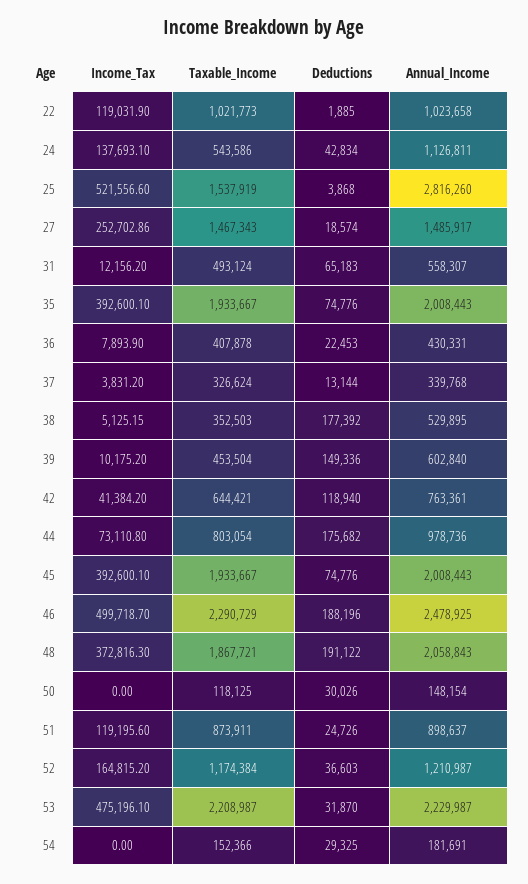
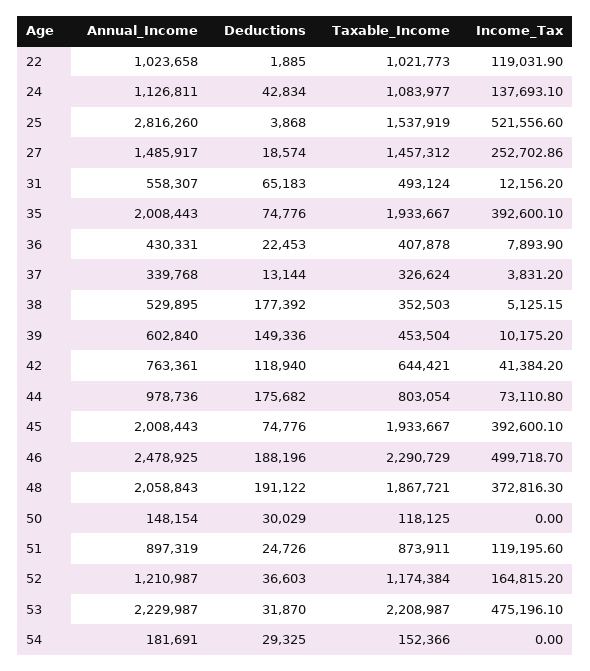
  {
    "Income_Tax": {
      "22": 119031.9,
      "24": 137693.1,
      "25": 521556.6,
      "27": 252702.86,
      "31": 12156.2,
      "35": 392600.1,
      "36": 7893.9,
      "37": 3831.2,
      "38": 5125.15,
      "39": 10175.2,
      "42": 41384.2,
      "44": 73110.8,
      "45": 392600.1,
      "46": 499718.7,
      "48": 372816.3,
      "50": 0,
      "51": 119195.6,
      "52": 164815.2,
      "53": 475196.1,
      "54": 0
    },
    "Taxable_Income": {
      "22": 1021773,
-     "24": 543586,
+     "24": 1083977,
      "25": 1537919,
-     "27": 1467343,
+     "27": 1457312,
      "31": 493124,
      "35": 1933667,
      "36": 407878,
      "37": 326624,
      "38": 352503,
      "39": 453504,
      "42": 644421,
      "44": 803054,
      "45": 1933667,
      "46": 2290729,
      "48": 1867721,
      "50": 118125,
      "51": 873911,
      "52": 1174384,
      "53": 2208987,
      "54": 152366
    },
    "Deductions": {
      "22": 1885,
      "24": 42834,
      "25": 3868,
      "27": 18574,
      "31": 65183,
      "35": 74776,
      "36": 22453,
      "37": 13144,
      "38": 177392,
      "39": 149336,
      "42": 118940,
      "44": 175682,
      "45": 74776,
      "46": 188196,
      "48": 191122,
-     "50": 30026,
+     "50": 30029,
      "51": 24726,
      "52": 36603,
      "53": 31870,
      "54": 29325
    },
    "Annual_Income": {
      "22": 1023658,
      "24": 1126811,
      "25": 2816260,
      "27": 1485917,
      "31": 558307,
      "35": 2008443,
      "36": 430331,
      "37": 339768,
      "38": 529895,
      "39": 602840,
      "42": 763361,
      "44": 978736,
      "45": 2008443,
      "46": 2478925,
      "48": 2058843,
      "50": 148154,
-     "51": 898637,
+     "51": 897319,
      "52": 1210987,
      "53": 2229987,
      "54": 181691
    }
  }

